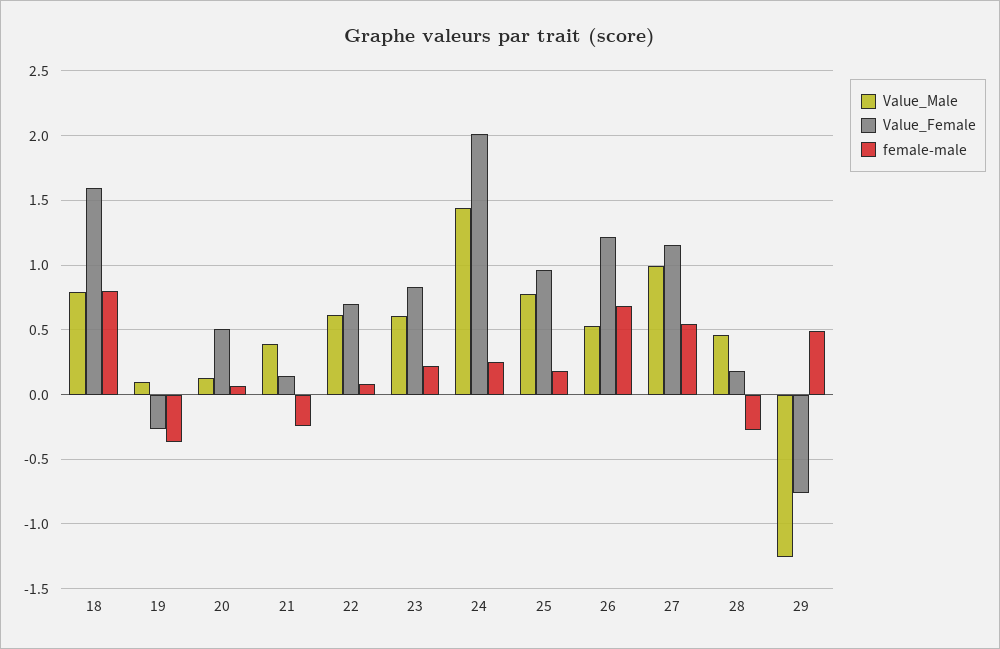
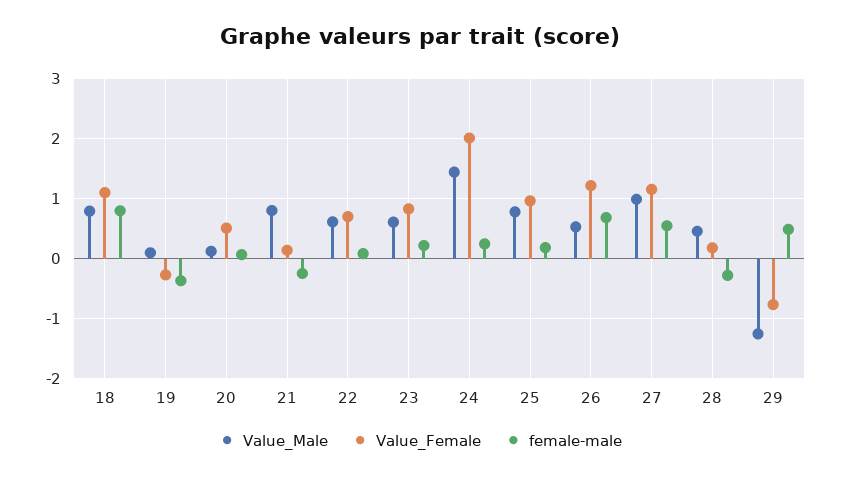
  {
    "Value_Male": {
      "18": 0.8,
      "19": 0.1,
      "20": 0.15,
-     "21": 0.4,
+     "21": 0.8,
      "22": 0.6,
      "23": 0.6,
      "24": 1.45,
      "25": 0.8,
      "26": 0.55,
      "27": 1,
      "28": 0.45,
      "29": -1.25
    },
    "Value_Female": {
-     "18": 1.6,
+     "18": 1.1,
      "19": -0.25,
      "20": 0.5,
      "21": 0.15,
      "22": 0.7,
      "23": 0.85,
      "24": 2,
      "25": 0.95,
      "26": 1.2,
      "27": 1.15,
      "28": 0.2,
      "29": -0.75
    },
    "female-male": {
      "18": 0.8,
      "19": -0.35,
      "20": 0.05,
      "21": -0.25,
      "22": 0.1,
      "23": 0.2,
      "24": 0.25,
      "25": 0.2,
      "26": 0.7,
      "27": 0.55,
      "28": -0.3,
      "29": 0.5
    }
  }

